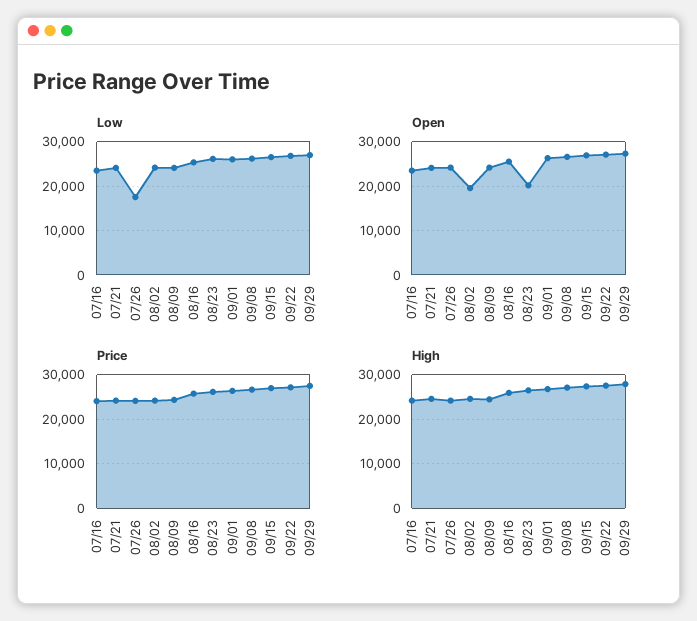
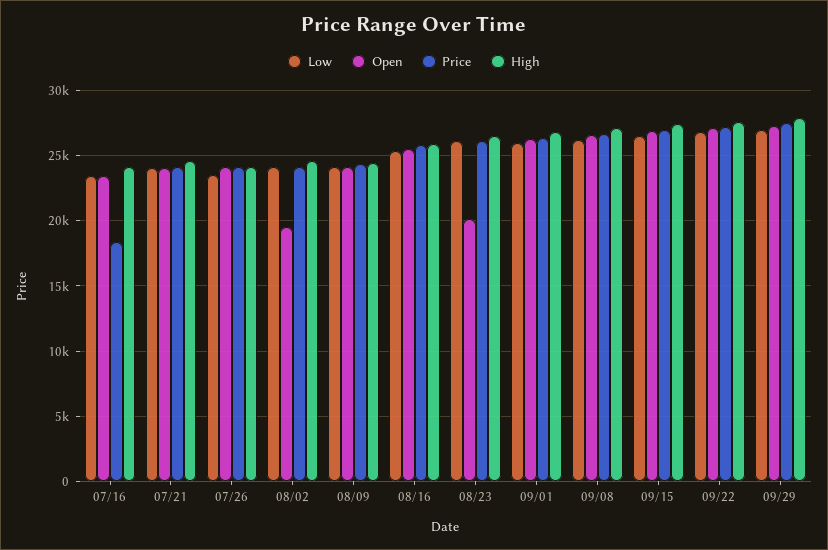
  {
    "Low": {
      "07/16": 23500,
      "07/21": 24000,
-     "07/26": 18000,
+     "07/26": 23500,
      "08/02": 24000,
      "08/09": 24000,
      "08/16": 25500,
      "08/23": 26000,
      "09/01": 26000,
      "09/08": 26000,
      "09/15": 26500,
      "09/22": 27000,
      "09/29": 27000
    },
    "Open": {
      "07/16": 23500,
      "07/21": 24000,
      "07/26": 24000,
      "08/02": 19500,
      "08/09": 24000,
      "08/16": 25500,
      "08/23": 20000,
      "09/01": 26500,
      "09/08": 26500,
      "09/15": 27000,
      "09/22": 27000,
      "09/29": 27500
    },
    "Price": {
-     "07/16": 24000,
+     "07/16": 18500,
      "07/21": 24000,
      "07/26": 24000,
      "08/02": 24000,
      "08/09": 24500,
      "08/16": 26000,
      "08/23": 26000,
      "09/01": 26500,
      "09/08": 26500,
      "09/15": 27000,
      "09/22": 27000,
      "09/29": 27500
    },
    "High": {
      "07/16": 24000,
      "07/21": 24500,
      "07/26": 24000,
      "08/02": 24500,
      "08/09": 24500,
      "08/16": 26000,
      "08/23": 26500,
      "09/01": 27000,
      "09/08": 27000,
      "09/15": 27500,
      "09/22": 27500,
      "09/29": 28000
    }
  }

